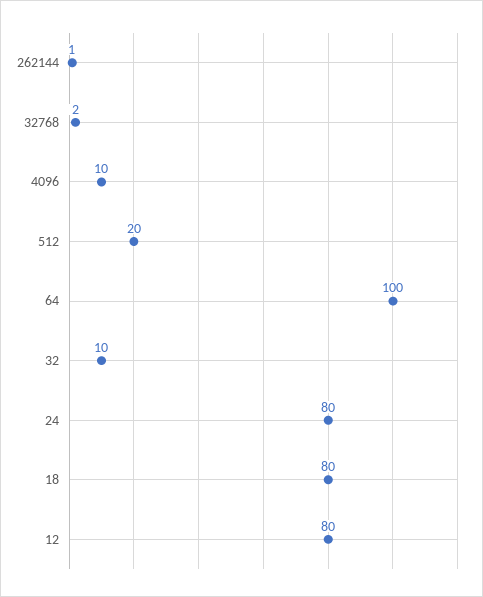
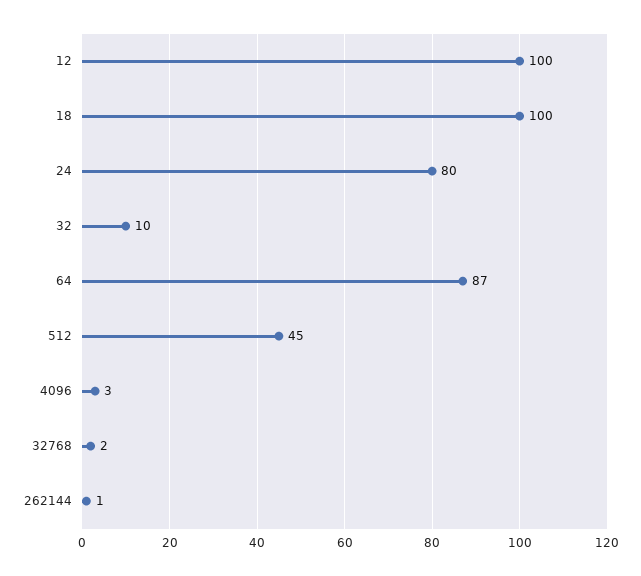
  {
    "262144": 1,
    "32768": 2,
-   "4096": 10,
+   "4096": 3,
-   "512": 20,
+   "512": 45,
-   "64": 100,
+   "64": 87,
    "32": 10,
    "24": 80,
-   "18": 80,
+   "18": 100,
-   "12": 80
+   "12": 100
  }

